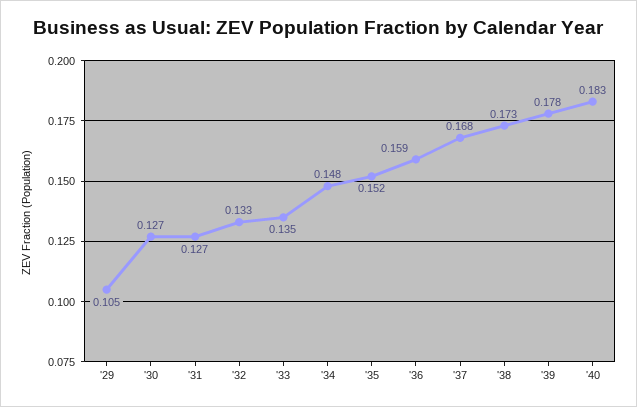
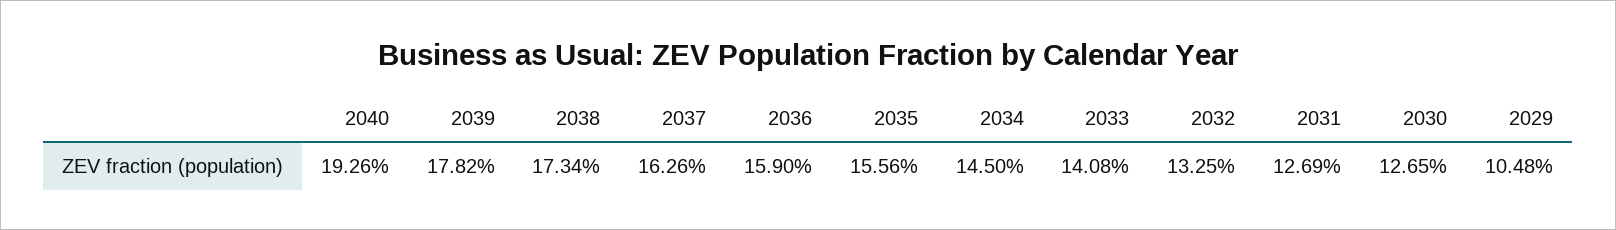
  {
    "'29": 0.1048,
    "'30": 0.1265,
    "'31": 0.1269,
    "'32": 0.1325,
-   "'33": 0.135,
+   "'33": 0.1408,
-   "'34": 0.148,
+   "'34": 0.145,
-   "'35": 0.152,
+   "'35": 0.1556,
    "'36": 0.159,
-   "'37": 0.168,
+   "'37": 0.1626,
    "'38": 0.1734,
    "'39": 0.1782,
-   "'40": 0.183
+   "'40": 0.1926
  }

